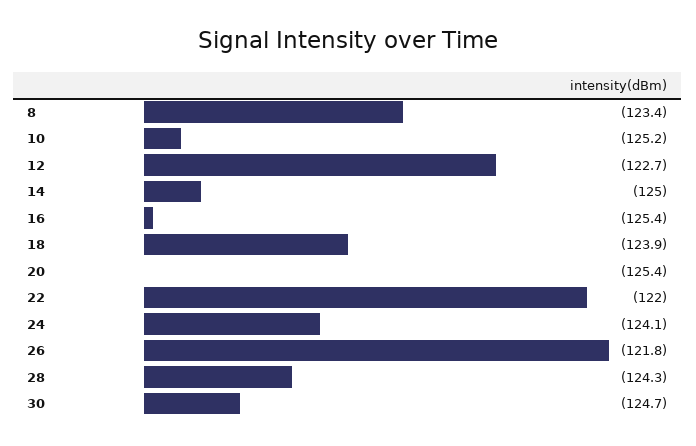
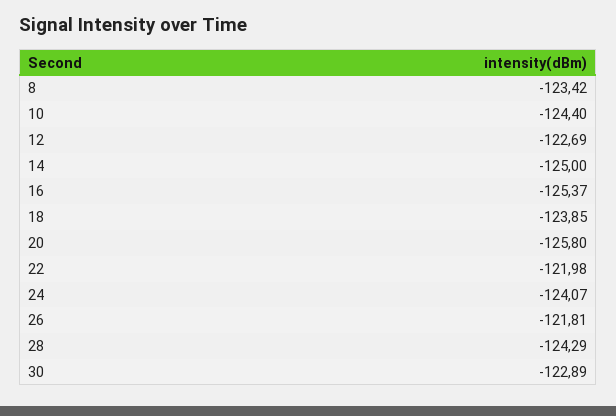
  {
    "8": -123.42,
-   "10": -125.2,
+   "10": -124.4,
    "12": -122.69,
    "14": -125,
    "16": -125.37,
    "18": -123.85,
-   "20": -125.4,
+   "20": -125.8,
    "22": -121.98,
    "24": -124.07,
    "26": -121.81,
    "28": -124.29,
-   "30": -124.7
+   "30": -122.89
  }

